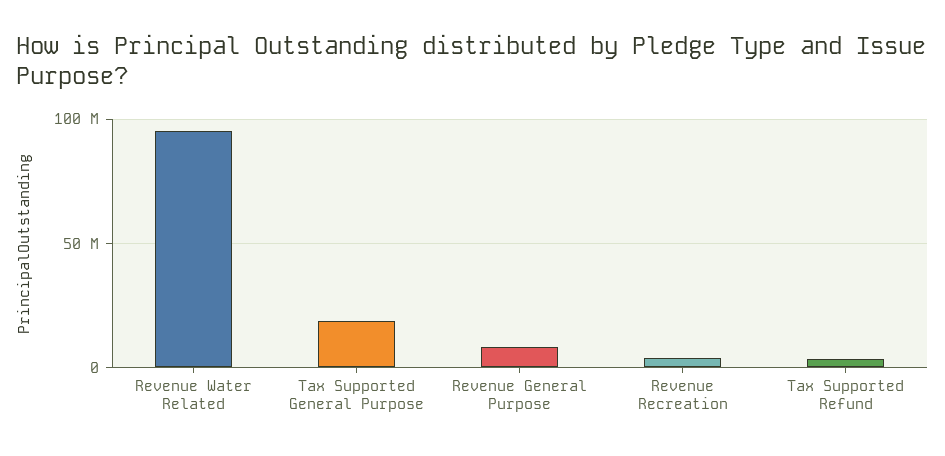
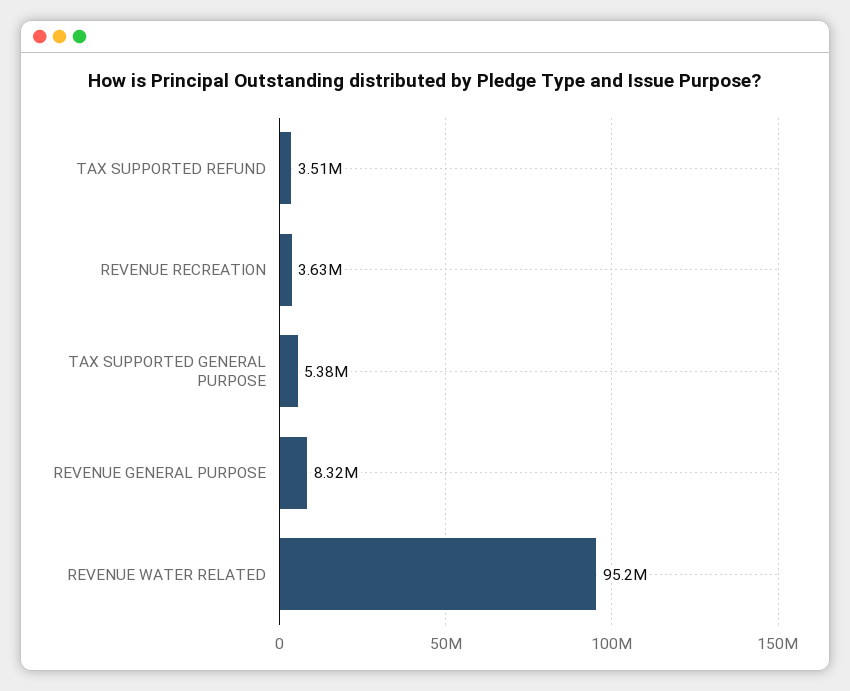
  {
    "Revenue Water Related": 95200000,
-   "Tax Supported General Purpose": 20000000,
+   "Tax Supported General Purpose": 5380000,
    "Revenue General Purpose": 8320000,
    "Revenue Recreation": 3630000,
    "Tax Supported Refund": 3510000
  }

